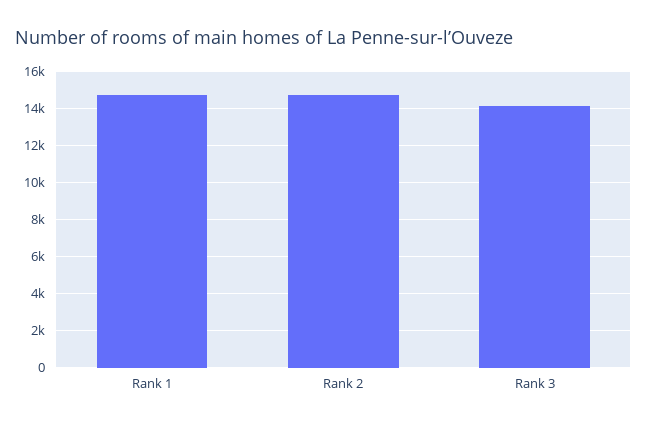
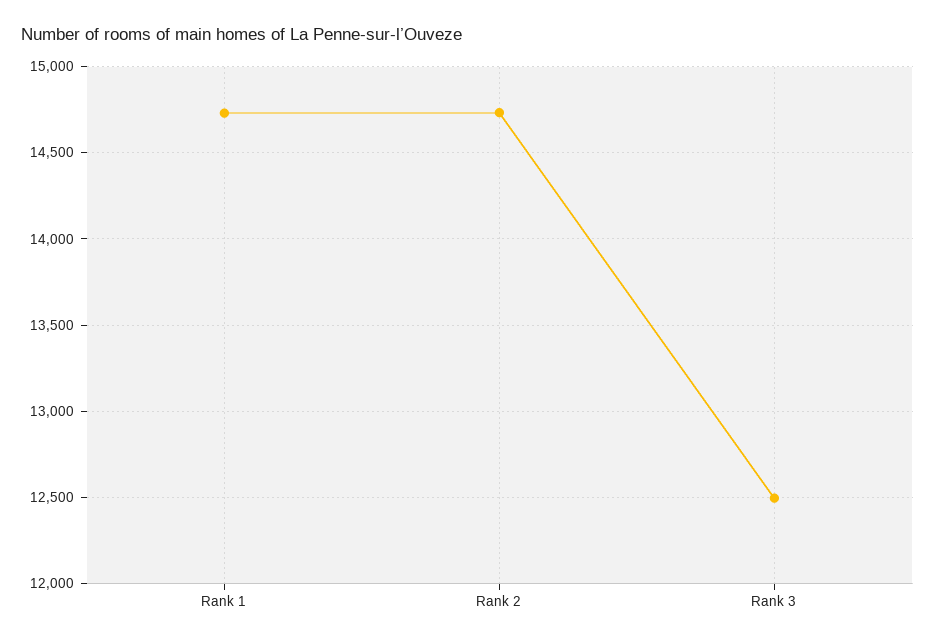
  {
    "Rank 1": 14750,
    "Rank 2": 14750,
-   "Rank 3": 14000
+   "Rank 3": 12500
  }

